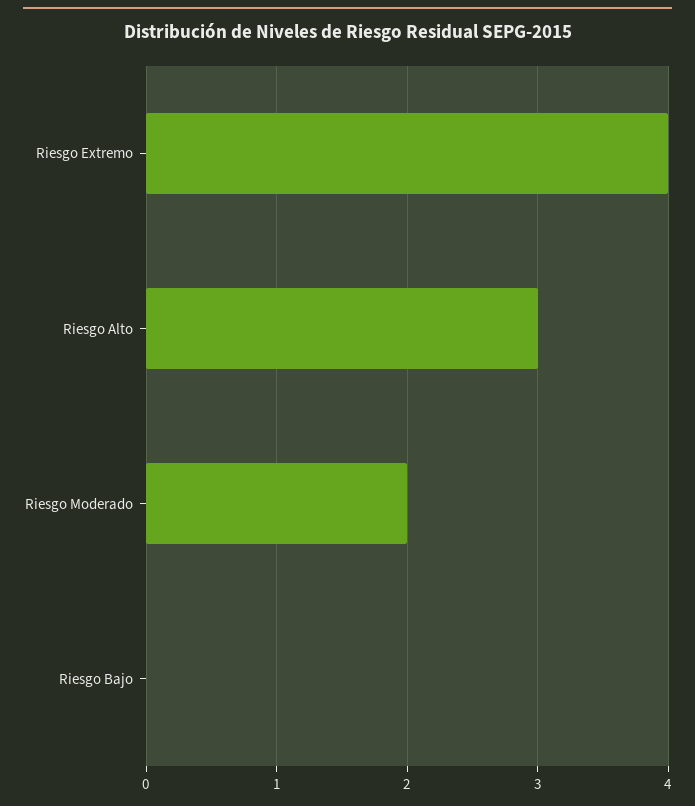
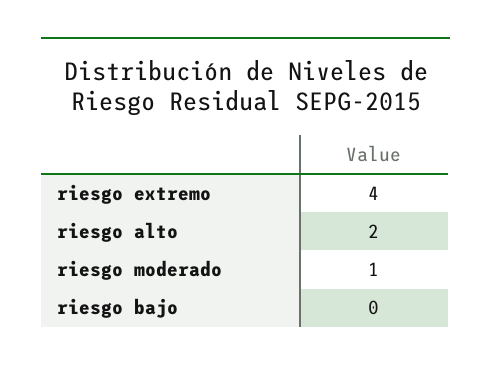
  {
    "Riesgo Extremo": 4,
-   "Riesgo Alto": 3,
+   "Riesgo Alto": 2,
-   "Riesgo Moderado": 2,
+   "Riesgo Moderado": 1,
    "Riesgo Bajo": 0
  }

